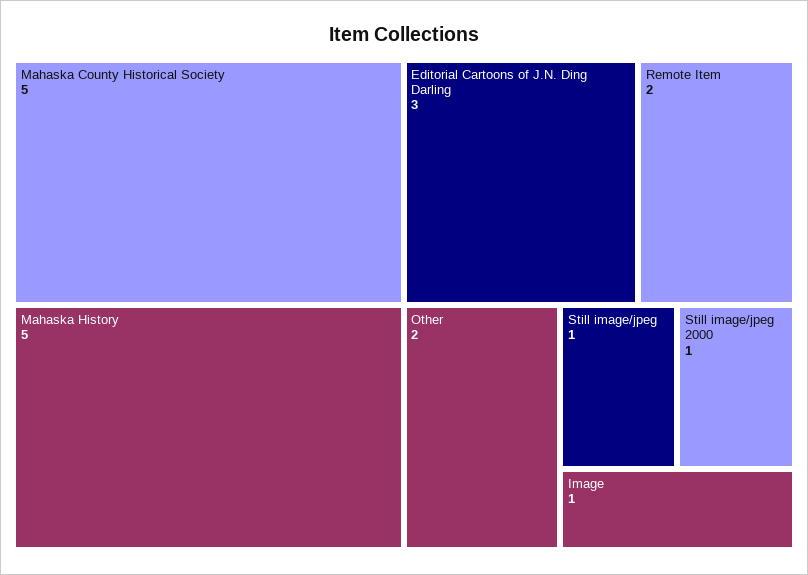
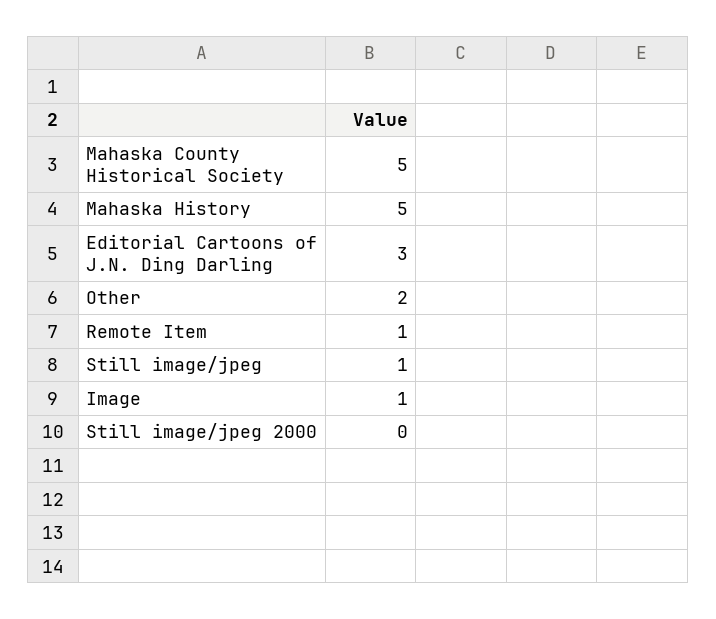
  {
    "Mahaska County Historical Society": 5,
    "Mahaska History": 5,
    "Editorial Cartoons of J.N. Ding Darling": 3,
-   "Remote Item": 2,
+   "Remote Item": 1,
    "Other": 2,
    "Still image/jpeg": 1,
-   "Still image/jpeg 2000": 1,
+   "Still image/jpeg 2000": 0,
    "Image": 1
  }

